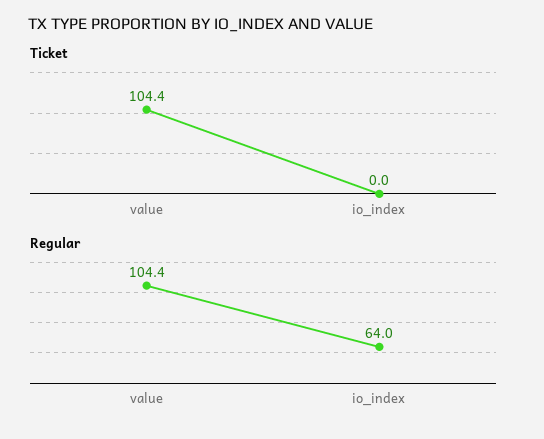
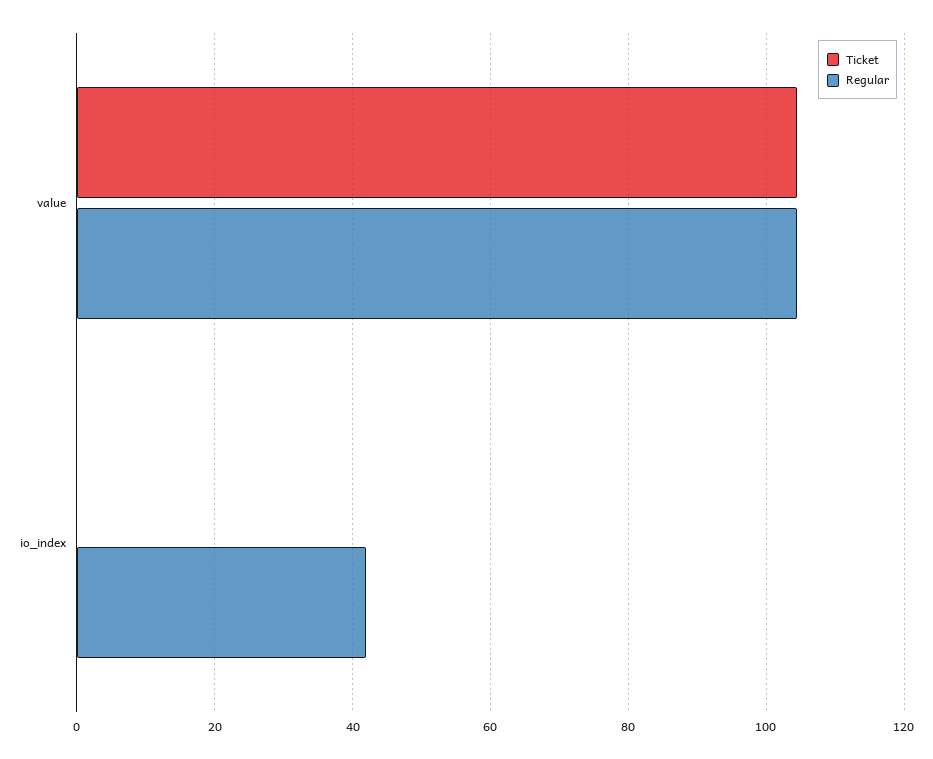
  {
    "Ticket": {
      "value": 104.4,
      "io_index": 0
    },
    "Regular": {
      "value": 104.4,
-     "io_index": 64
+     "io_index": 42
    }
  }

